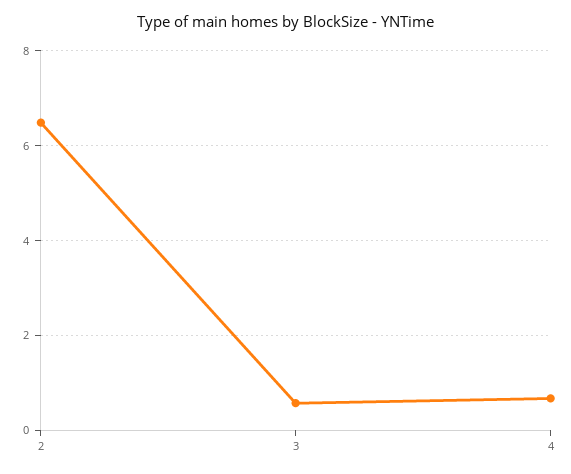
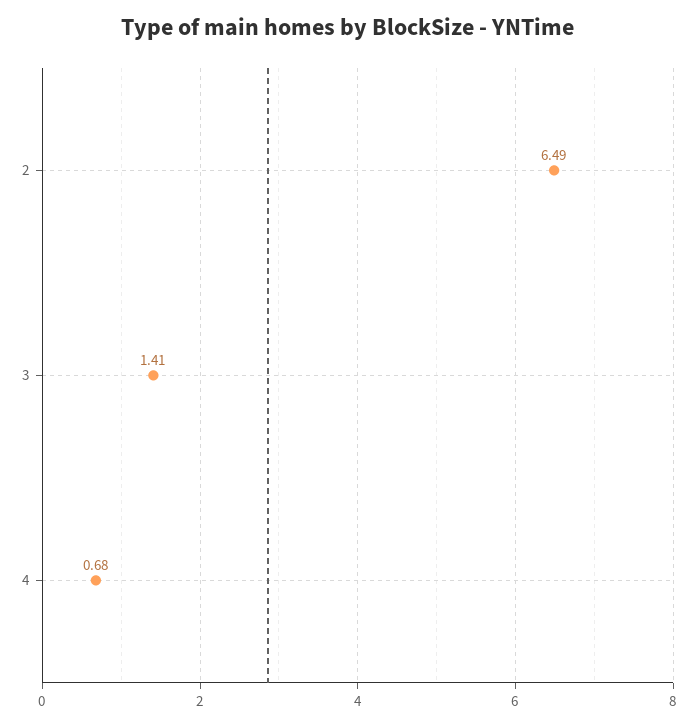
  {
    "2": 6.49,
-   "3": 0.6,
+   "3": 1.41,
    "4": 0.68
  }

